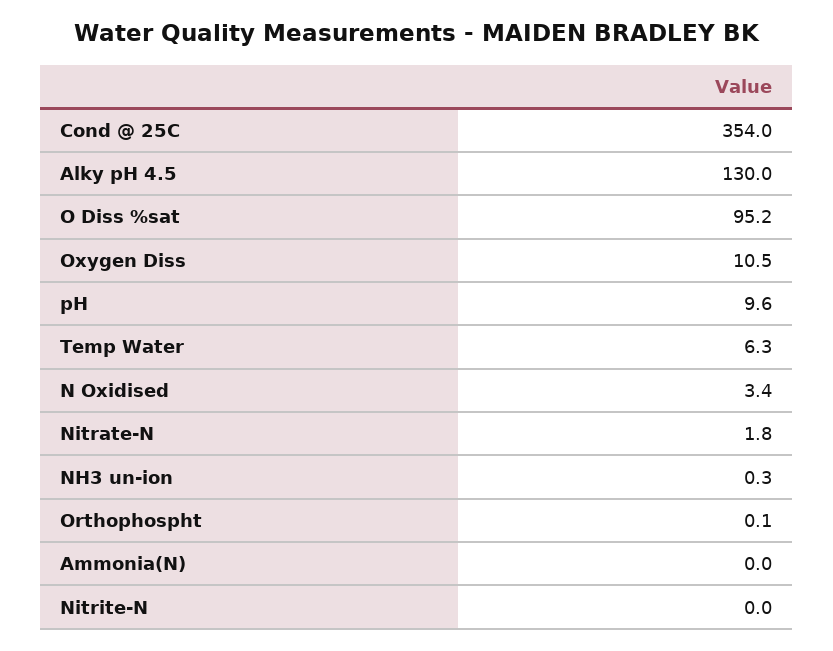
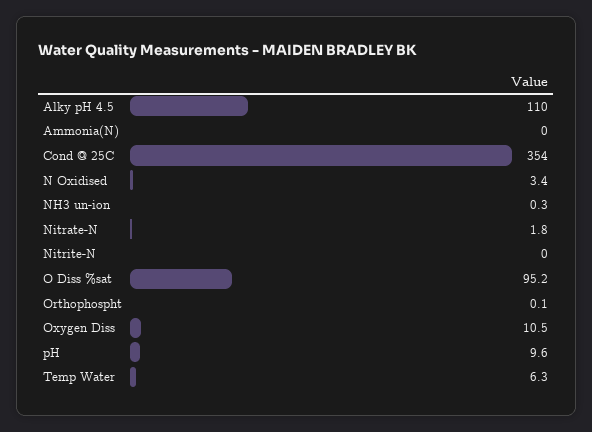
  {
    "Cond @ 25C": 354,
-   "Alky pH 4.5": 130,
+   "Alky pH 4.5": 110,
    "O Diss %sat": 95.2,
    "Oxygen Diss": 10.5,
    "pH": 9.6,
    "Temp Water": 6.3,
    "N Oxidised": 3.4,
    "Nitrate-N": 1.8,
    "NH3 un-ion": 0.3,
    "Orthophospht": 0.1,
    "Ammonia(N)": 0,
    "Nitrite-N": 0
  }

